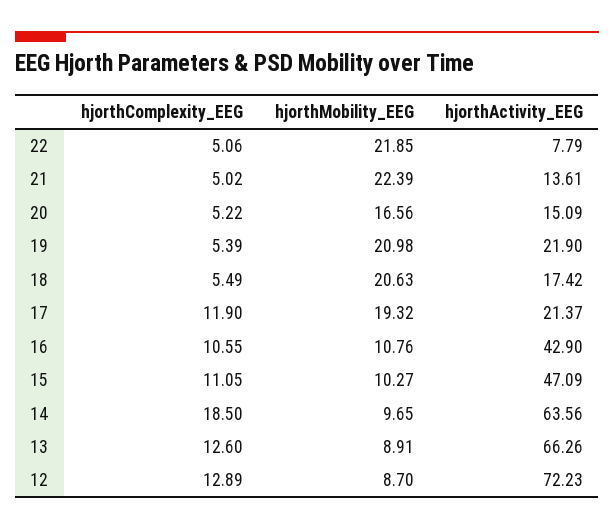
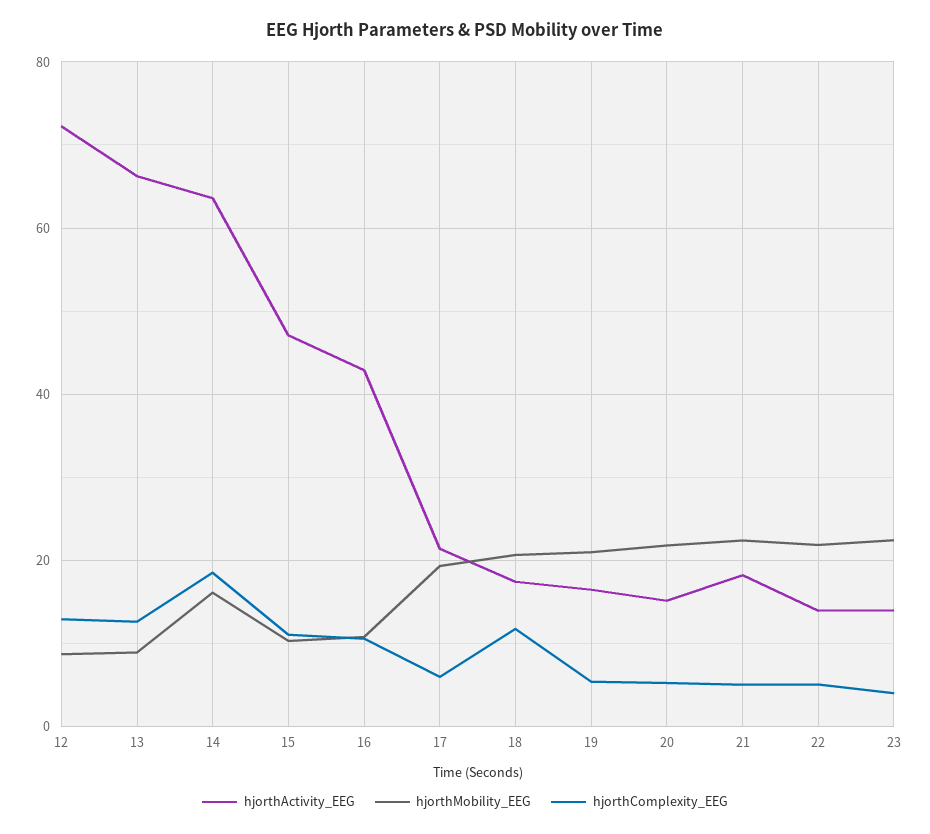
  {
    "hjorthComplexity_EEG": {
      "22": 5.06,
      "21": 5.02,
      "20": 5.22,
      "19": 5.39,
-     "18": 5.49,
+     "18": 12,
-     "17": 11.9,
+     "17": 6,
      "16": 10.55,
      "15": 11.05,
      "14": 18.5,
      "13": 12.6,
-     "12": 12.89
+     "12": 12.89,
+     "23": 4
    },
    "hjorthMobility_EEG": {
      "22": 21.85,
      "21": 22.39,
-     "20": 16.56,
+     "20": 22,
      "19": 20.98,
      "18": 20.63,
      "17": 19.32,
      "16": 10.76,
      "15": 10.27,
-     "14": 9.65,
+     "14": 16,
      "13": 8.91,
-     "12": 8.7
+     "12": 8.7,
+     "23": 22
    },
    "hjorthActivity_EEG": {
-     "22": 7.79,
+     "22": 14,
-     "21": 13.61,
+     "21": 18,
      "20": 15.09,
-     "19": 21.9,
+     "19": 16,
      "18": 17.42,
      "17": 21.37,
      "16": 42.9,
      "15": 47.09,
      "14": 63.56,
      "13": 66.26,
-     "12": 72.23
+     "12": 72.23,
+     "23": 14
    }
  }

